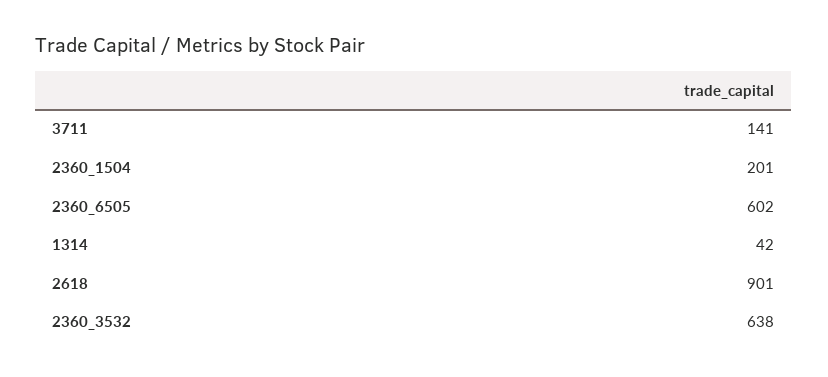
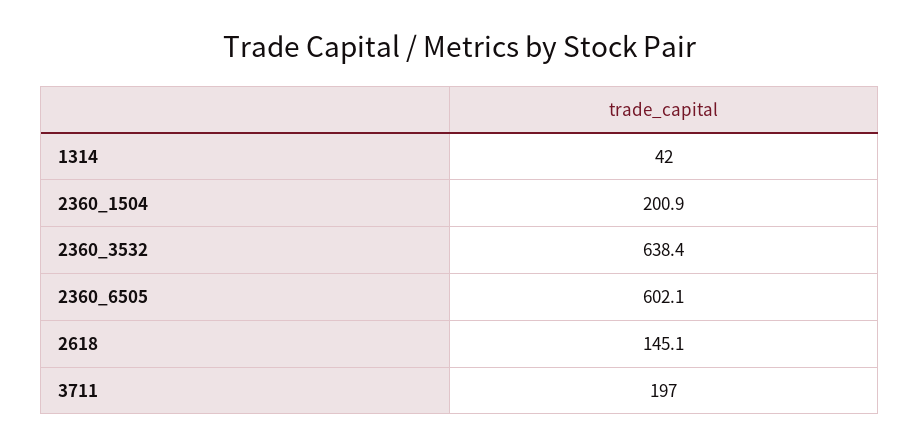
  {
-   "3711": 141,
+   "3711": 197,
    "2360_1504": 200.9,
    "2360_6505": 602.1,
    "1314": 42,
-   "2618": 901,
+   "2618": 145.1,
    "2360_3532": 638.4
  }

